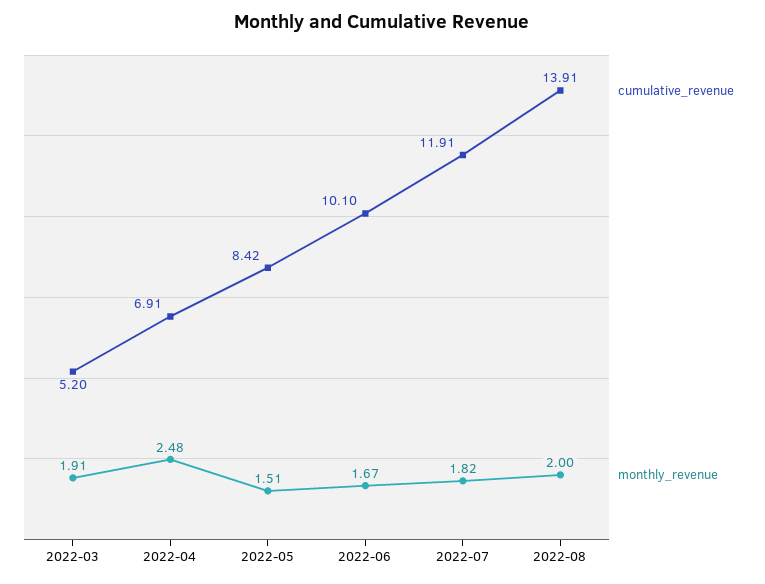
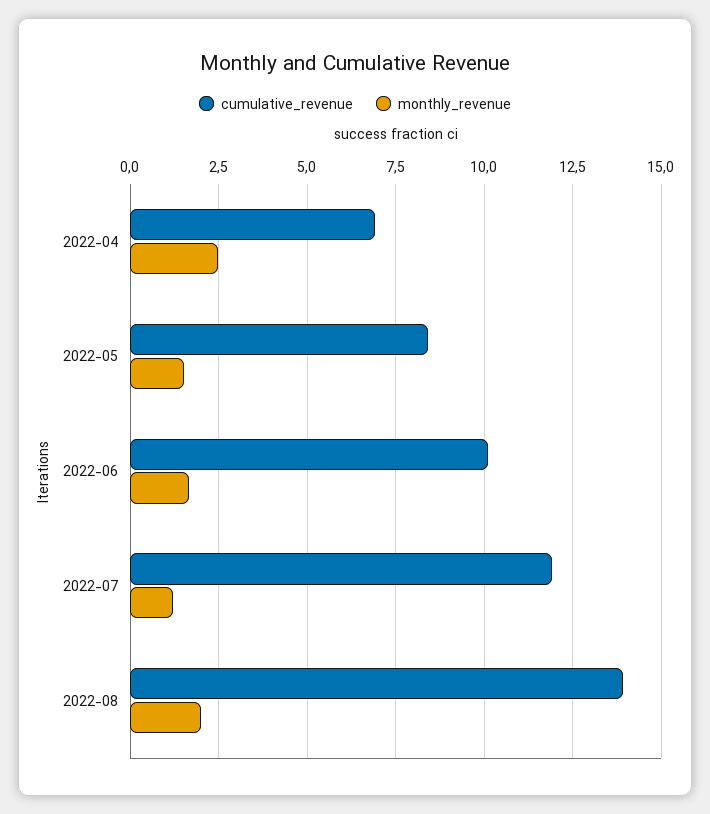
  {
    "cumulative_revenue": {
-     "2022-03": 5.2,
      "2022-04": 6.91,
      "2022-05": 8.42,
      "2022-06": 10.1,
      "2022-07": 11.91,
      "2022-08": 13.91
    },
    "monthly_revenue": {
-     "2022-03": 1.91,
      "2022-04": 2.48,
      "2022-05": 1.51,
      "2022-06": 1.67,
-     "2022-07": 1.82,
+     "2022-07": 1.25,
      "2022-08": 2
    }
  }

